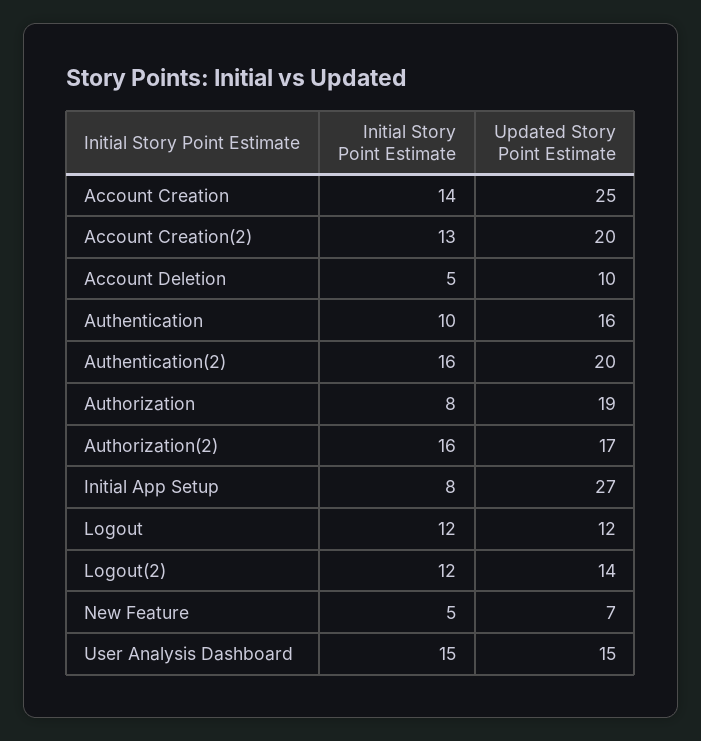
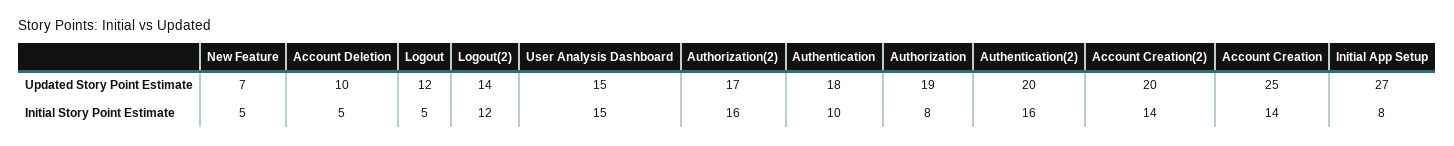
  {
    "Initial Story Point Estimate": {
      "Account Creation": 14,
-     "Account Creation(2)": 13,
+     "Account Creation(2)": 14,
      "Account Deletion": 5,
      "Authentication": 10,
      "Authentication(2)": 16,
      "Authorization": 8,
      "Authorization(2)": 16,
      "Initial App Setup": 8,
-     "Logout": 12,
+     "Logout": 5,
      "Logout(2)": 12,
      "New Feature": 5,
      "User Analysis Dashboard": 15
    },
    "Updated Story Point Estimate": {
      "Account Creation": 25,
      "Account Creation(2)": 20,
      "Account Deletion": 10,
-     "Authentication": 16,
+     "Authentication": 18,
      "Authentication(2)": 20,
      "Authorization": 19,
      "Authorization(2)": 17,
      "Initial App Setup": 27,
      "Logout": 12,
      "Logout(2)": 14,
      "New Feature": 7,
      "User Analysis Dashboard": 15
    }
  }

